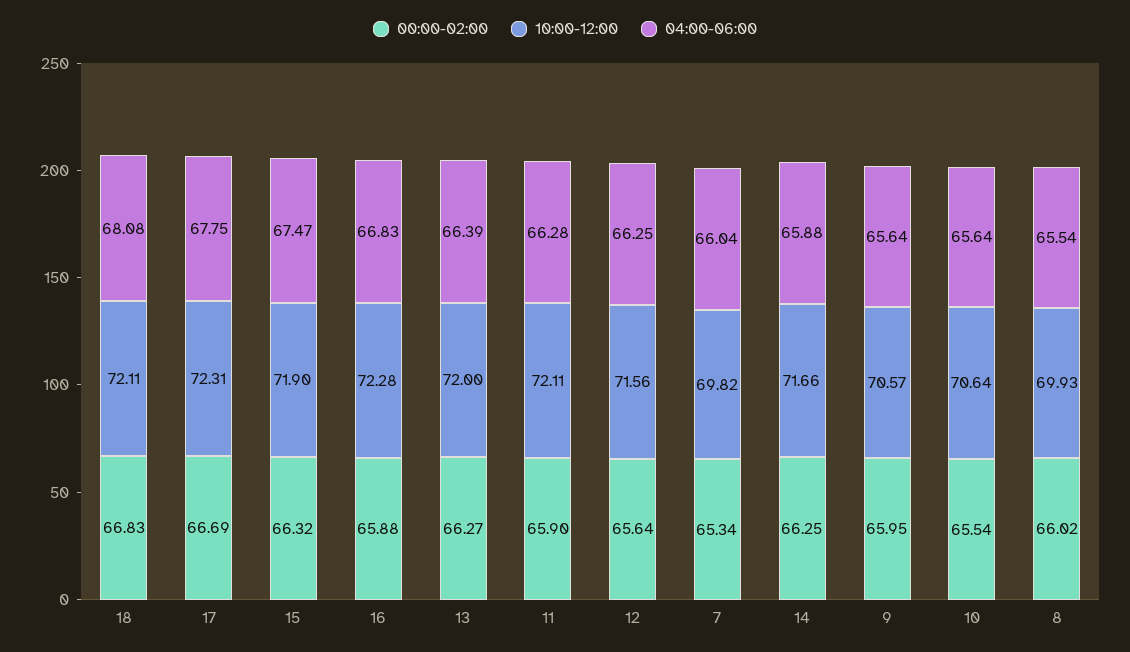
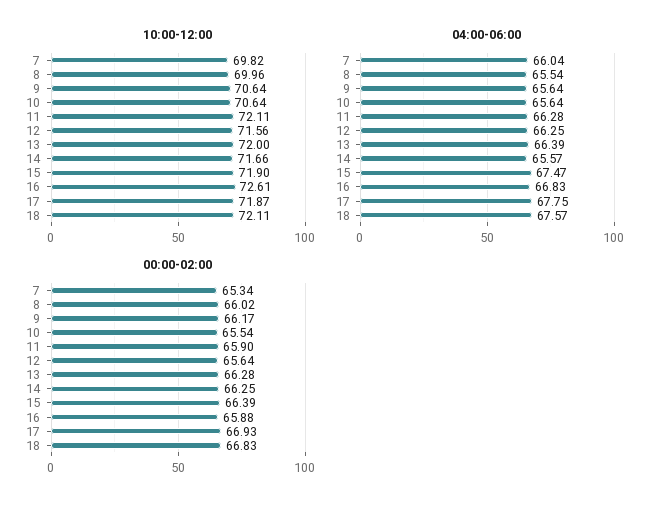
  {
    "00:00-02:00": {
      "18": 66.83,
-     "17": 66.69,
+     "17": 66.93,
-     "15": 66.32,
+     "15": 66.39,
      "16": 65.88,
-     "13": 66.27,
+     "13": 66.28,
      "11": 65.9,
      "12": 65.64,
      "7": 65.34,
      "14": 66.25,
-     "9": 65.95,
+     "9": 66.17,
      "10": 65.54,
      "8": 66.02
    },
    "10:00-12:00": {
      "18": 72.11,
-     "17": 72.31,
+     "17": 71.87,
      "15": 71.9,
-     "16": 72.28,
+     "16": 72.61,
      "13": 72,
      "11": 72.11,
      "12": 71.56,
      "7": 69.82,
      "14": 71.66,
-     "9": 70.57,
+     "9": 70.64,
      "10": 70.64,
-     "8": 69.93
+     "8": 69.96
    },
    "04:00-06:00": {
-     "18": 68.08,
+     "18": 67.57,
      "17": 67.75,
      "15": 67.47,
      "16": 66.83,
      "13": 66.39,
      "11": 66.28,
      "12": 66.25,
      "7": 66.04,
-     "14": 65.88,
+     "14": 65.57,
      "9": 65.64,
      "10": 65.64,
      "8": 65.54
    }
  }

